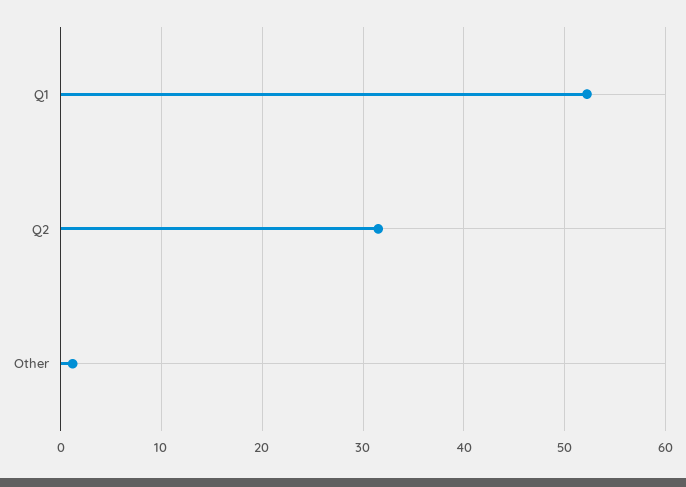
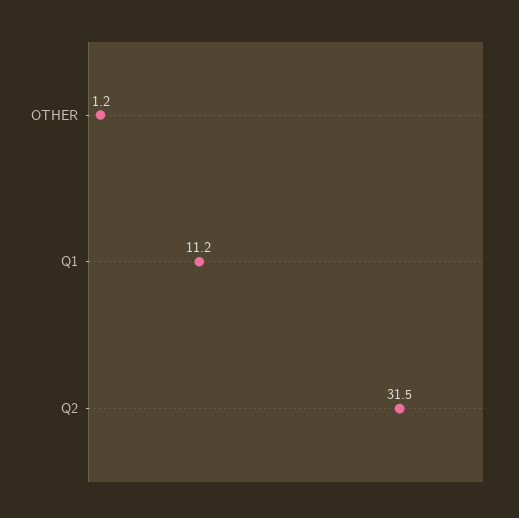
  {
-   "Q1": 52,
+   "Q1": 11.2,
    "Q2": 31.5,
    "Other": 1.2
  }

